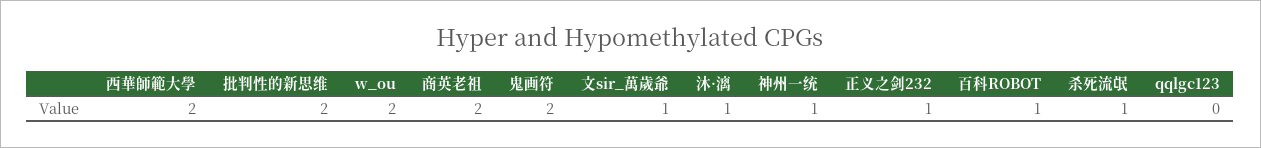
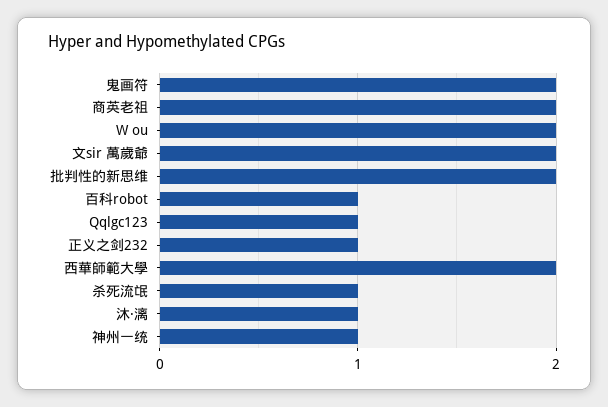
  {
    "西華師範大學": 2,
    "批判性的新思维": 2,
    "w_ou": 2,
    "商英老祖": 2,
    "鬼画符": 2,
-   "文sir_萬歲爺": 1,
+   "文sir_萬歲爺": 2,
    "沐·漓": 1,
    "神州一统": 1,
    "正义之剑232": 1,
    "百科ROBOT": 1,
    "杀死流氓": 1,
-   "qqlgc123": 0
+   "qqlgc123": 1
  }

